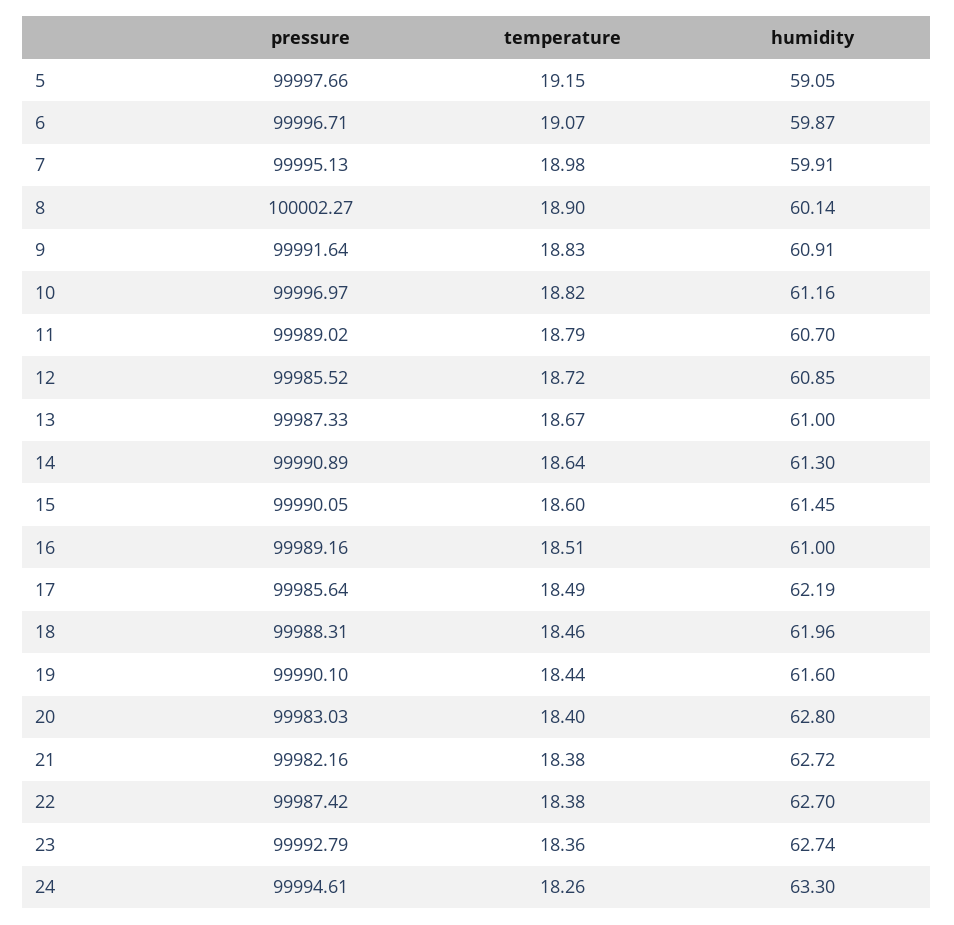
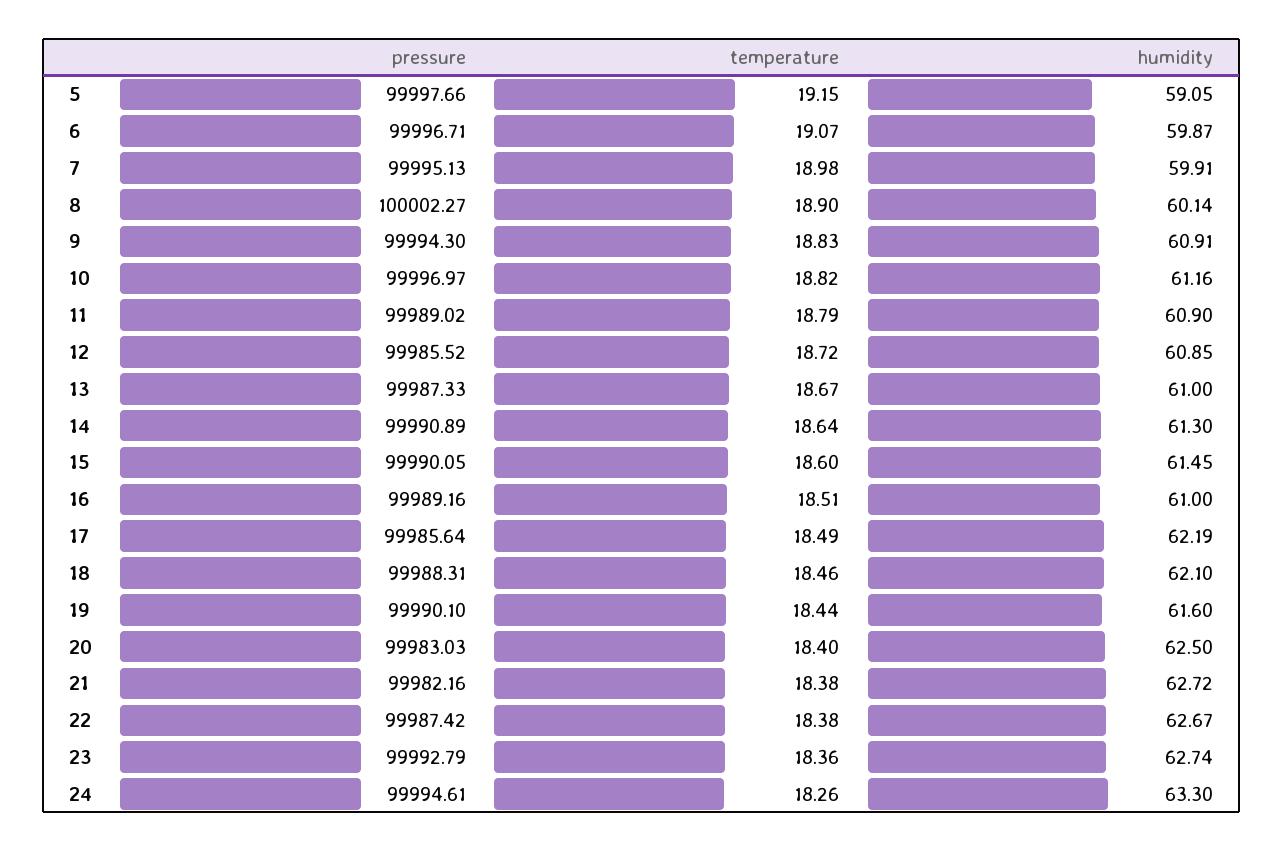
  {
    "pressure": {
      "5": 99997.66,
      "6": 99996.71,
      "7": 99995.13,
      "8": 100002.27,
-     "9": 99991.64,
+     "9": 99994.3,
      "10": 99996.97,
      "11": 99989.02,
      "12": 99985.52,
      "13": 99987.33,
      "14": 99990.89,
      "15": 99990.05,
      "16": 99989.16,
      "17": 99985.64,
      "18": 99988.31,
      "19": 99990.1,
      "20": 99983.03,
      "21": 99982.16,
      "22": 99987.42,
      "23": 99992.79,
      "24": 99994.61
    },
    "temperature": {
      "5": 19.15,
      "6": 19.07,
      "7": 18.98,
      "8": 18.9,
      "9": 18.83,
      "10": 18.82,
      "11": 18.79,
      "12": 18.72,
      "13": 18.67,
      "14": 18.64,
      "15": 18.6,
      "16": 18.51,
      "17": 18.49,
      "18": 18.46,
      "19": 18.44,
      "20": 18.4,
      "21": 18.38,
      "22": 18.38,
      "23": 18.36,
      "24": 18.26
    },
    "humidity": {
      "5": 59.05,
      "6": 59.87,
      "7": 59.91,
      "8": 60.14,
      "9": 60.91,
      "10": 61.16,
-     "11": 60.7,
+     "11": 60.9,
      "12": 60.85,
      "13": 61,
      "14": 61.3,
      "15": 61.45,
      "16": 61,
      "17": 62.19,
-     "18": 61.96,
+     "18": 62.1,
      "19": 61.6,
-     "20": 62.8,
+     "20": 62.5,
      "21": 62.72,
-     "22": 62.7,
+     "22": 62.67,
      "23": 62.74,
      "24": 63.3
    }
  }

